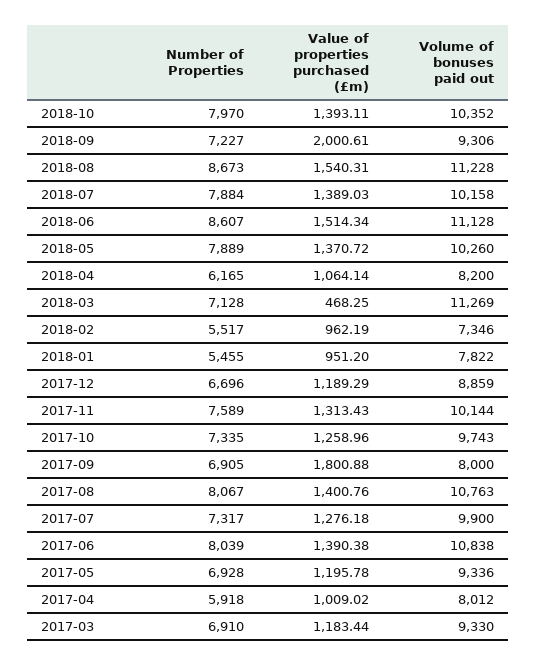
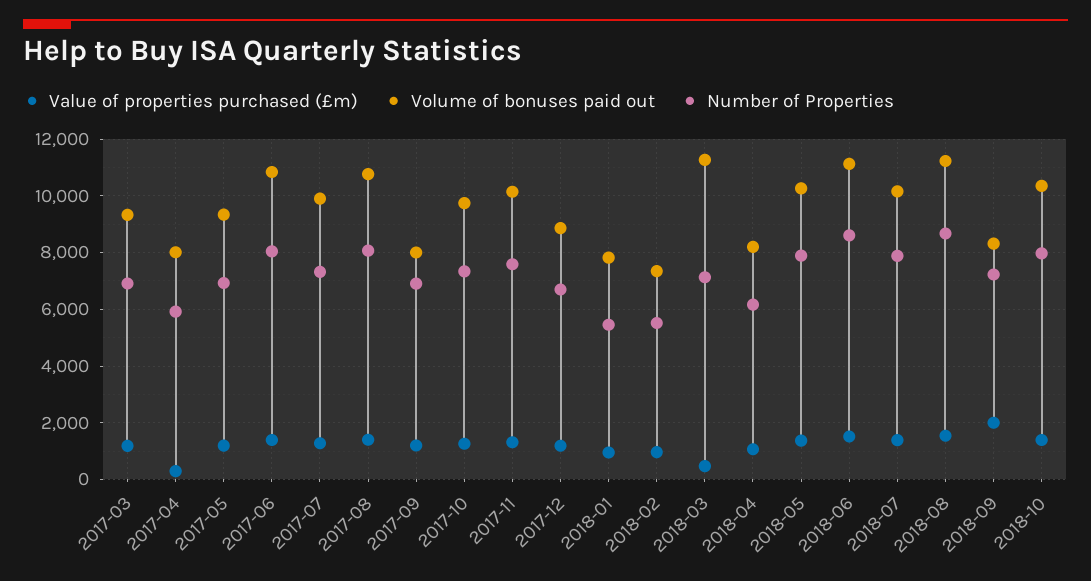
  {
    "Number of Properties": {
      "2018-10": 7970,
      "2018-09": 7227,
      "2018-08": 8673,
      "2018-07": 7884,
      "2018-06": 8607,
      "2018-05": 7889,
      "2018-04": 6165,
      "2018-03": 7128,
      "2018-02": 5517,
      "2018-01": 5455,
      "2017-12": 6696,
      "2017-11": 7589,
      "2017-10": 7335,
      "2017-09": 6905,
      "2017-08": 8067,
      "2017-07": 7317,
      "2017-06": 8039,
      "2017-05": 6928,
      "2017-04": 5918,
      "2017-03": 6910
    },
    "Value of properties purchased (£m)": {
      "2018-10": 1393.11,
      "2018-09": 2000.61,
      "2018-08": 1540.31,
      "2018-07": 1389.03,
      "2018-06": 1514.34,
      "2018-05": 1370.72,
      "2018-04": 1064.14,
      "2018-03": 468.25,
      "2018-02": 962.19,
      "2018-01": 951.2,
      "2017-12": 1189.29,
      "2017-11": 1313.43,
      "2017-10": 1258.96,
-     "2017-09": 1800.88,
+     "2017-09": 1250,
      "2017-08": 1400.76,
      "2017-07": 1276.18,
      "2017-06": 1390.38,
      "2017-05": 1195.78,
-     "2017-04": 1009.02,
+     "2017-04": 250,
      "2017-03": 1183.44
    },
    "Volume of bonuses paid out": {
      "2018-10": 10352,
-     "2018-09": 9306,
+     "2018-09": 8250,
      "2018-08": 11228,
      "2018-07": 10158,
      "2018-06": 11128,
      "2018-05": 10260,
      "2018-04": 8200,
      "2018-03": 11269,
      "2018-02": 7346,
      "2018-01": 7822,
      "2017-12": 8859,
      "2017-11": 10144,
      "2017-10": 9743,
      "2017-09": 8000,
      "2017-08": 10763,
      "2017-07": 9900,
      "2017-06": 10838,
      "2017-05": 9336,
      "2017-04": 8012,
      "2017-03": 9330
    }
  }

